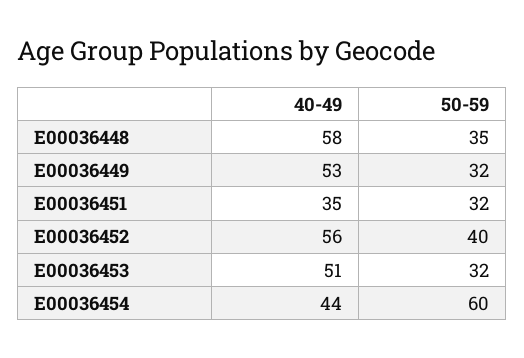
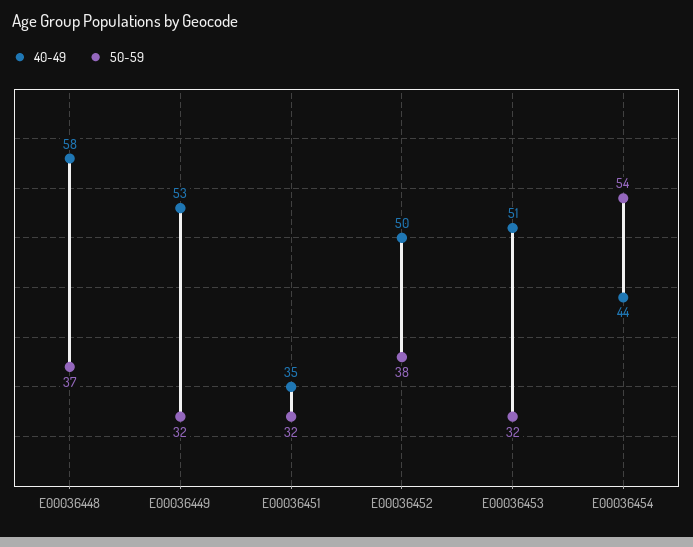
  {
    "40-49": {
      "E00036448": 58,
      "E00036449": 53,
      "E00036451": 35,
-     "E00036452": 56,
+     "E00036452": 50,
      "E00036453": 51,
      "E00036454": 44
    },
    "50-59": {
-     "E00036448": 35,
+     "E00036448": 37,
      "E00036449": 32,
      "E00036451": 32,
-     "E00036452": 40,
+     "E00036452": 38,
      "E00036453": 32,
-     "E00036454": 60
+     "E00036454": 54
    }
  }

